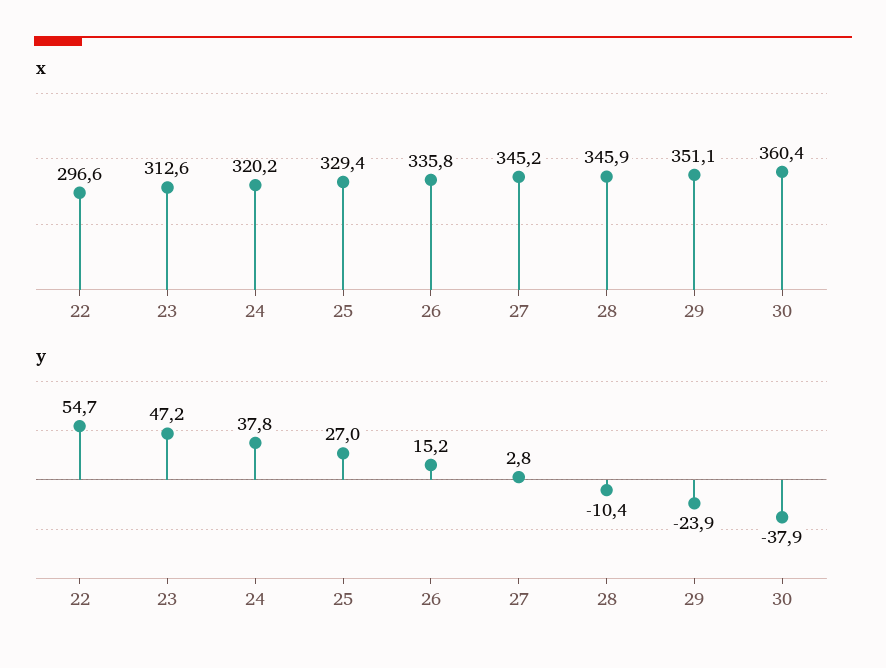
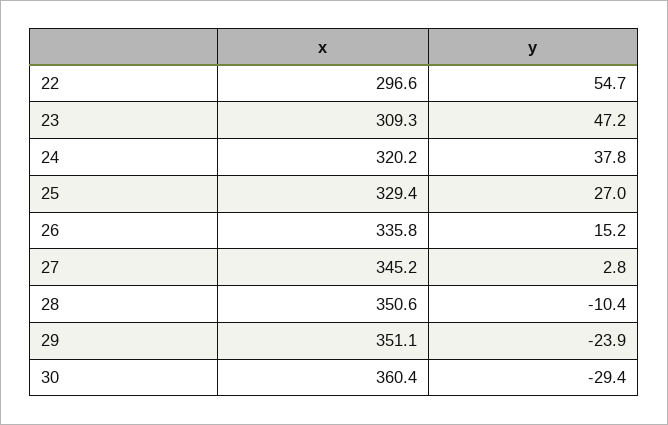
  {
    "x": {
      "22": 296.6,
-     "23": 312.6,
+     "23": 309.3,
      "24": 320.2,
      "25": 329.4,
      "26": 335.8,
      "27": 345.2,
-     "28": 345.9,
+     "28": 350.6,
      "29": 351.1,
      "30": 360.4
    },
    "y": {
      "22": 54.7,
      "23": 47.2,
      "24": 37.8,
      "25": 27,
      "26": 15.2,
      "27": 2.8,
      "28": -10.4,
      "29": -23.9,
-     "30": -37.9
+     "30": -29.4
    }
  }

